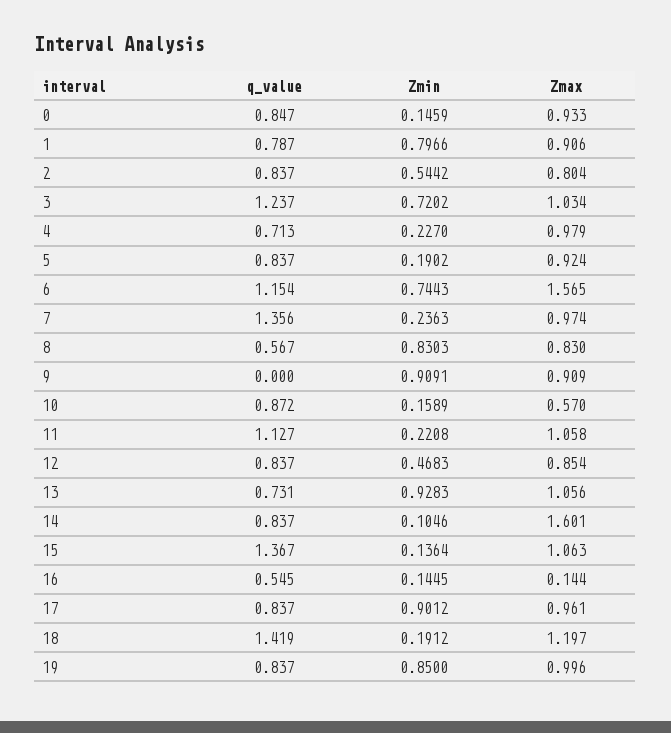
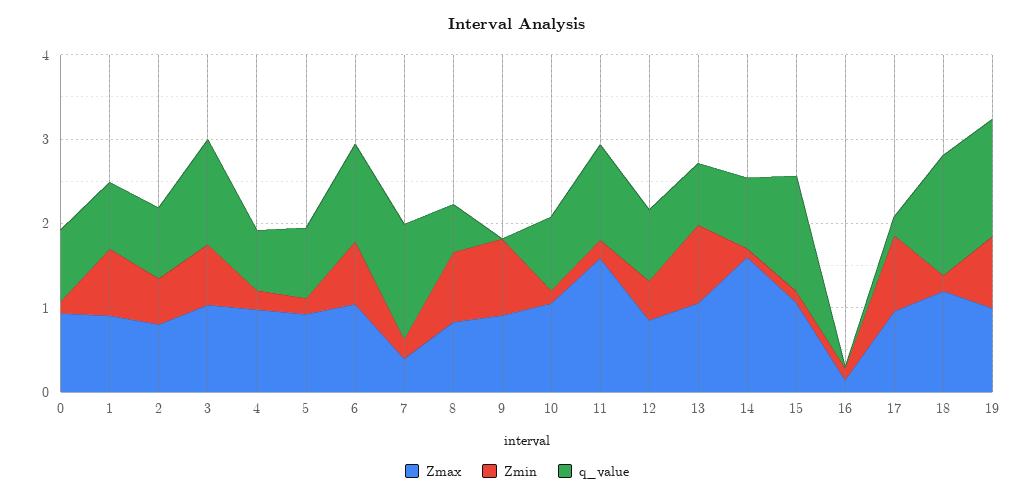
  {
    "q_value": {
      "0": 0.847,
      "1": 0.787,
      "2": 0.837,
      "3": 1.237,
      "4": 0.713,
      "5": 0.837,
      "6": 1.154,
      "7": 1.356,
      "8": 0.567,
      "9": 0,
      "10": 0.872,
      "11": 1.127,
      "12": 0.837,
      "13": 0.731,
      "14": 0.837,
      "15": 1.367,
-     "16": 0.545,
+     "16": 0,
-     "17": 0.837,
+     "17": 0.2,
      "18": 1.419,
-     "19": 0.837
+     "19": 1.4
    },
    "Zmin": {
      "0": 0.1459,
      "1": 0.7966,
      "2": 0.5442,
      "3": 0.7202,
      "4": 0.227,
      "5": 0.1902,
      "6": 0.7443,
      "7": 0.2363,
      "8": 0.8303,
      "9": 0.9091,
      "10": 0.1589,
      "11": 0.2208,
      "12": 0.4683,
      "13": 0.9283,
      "14": 0.1046,
      "15": 0.1364,
      "16": 0.1445,
      "17": 0.9012,
      "18": 0.1912,
      "19": 0.85
    },
    "Zmax": {
      "0": 0.933,
      "1": 0.906,
      "2": 0.804,
      "3": 1.034,
      "4": 0.979,
      "5": 0.924,
-     "6": 1.565,
+     "6": 1,
-     "7": 0.974,
+     "7": 0.4,
      "8": 0.83,
      "9": 0.909,
-     "10": 0.57,
+     "10": 1,
-     "11": 1.058,
+     "11": 1.6,
      "12": 0.854,
      "13": 1.056,
      "14": 1.601,
      "15": 1.063,
      "16": 0.144,
      "17": 0.961,
      "18": 1.197,
      "19": 0.996
    }
  }

